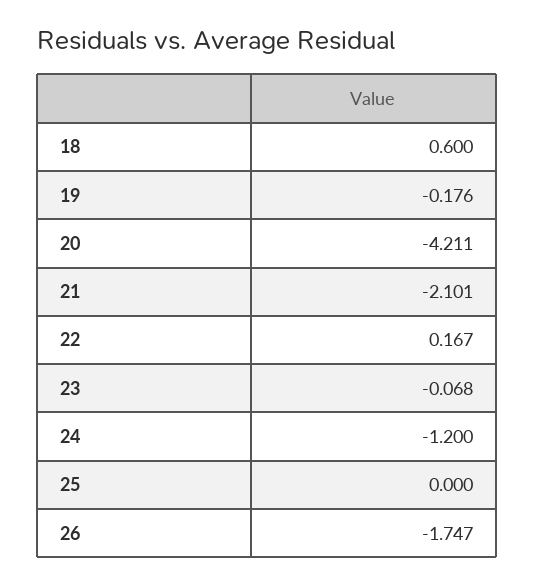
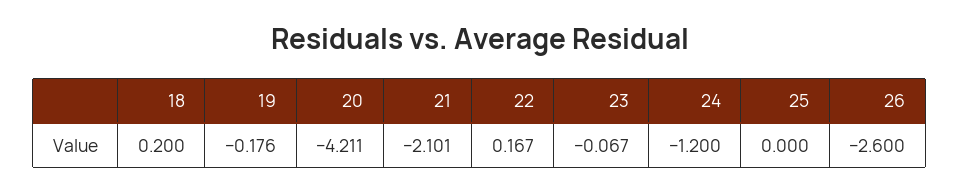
  {
-   "18": 0.6,
+   "18": 0.2,
    "19": -0.176,
    "20": -4.211,
    "21": -2.101,
    "22": 0.167,
-   "23": -0.068,
+   "23": -0.067,
    "24": -1.2,
    "25": 0,
-   "26": -1.747
+   "26": -2.6
  }

